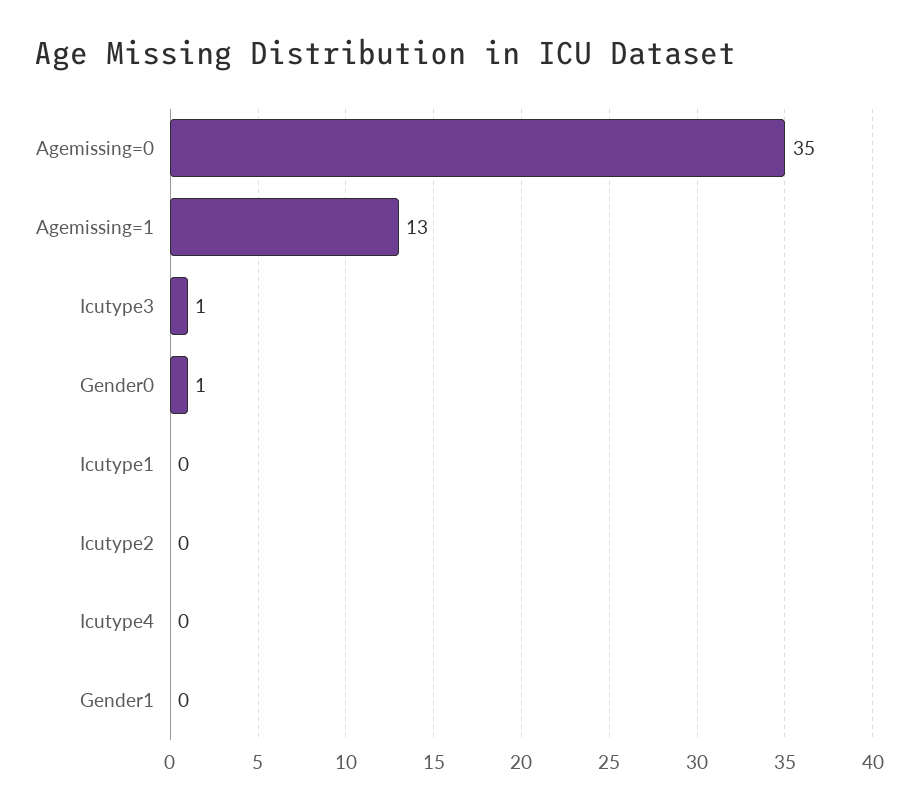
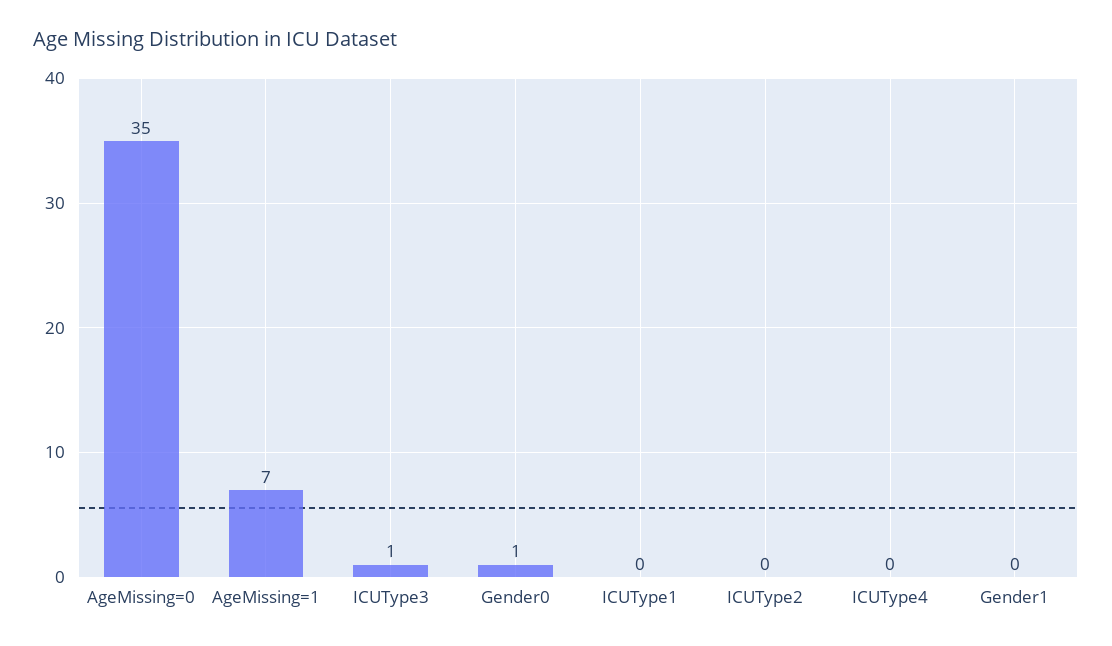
  {
    "Agemissing=0": 35,
-   "Agemissing=1": 13,
+   "Agemissing=1": 7,
    "Icutype3": 1,
    "Gender0": 1,
    "Icutype1": 0,
    "Icutype2": 0,
    "Icutype4": 0,
    "Gender1": 0
  }

